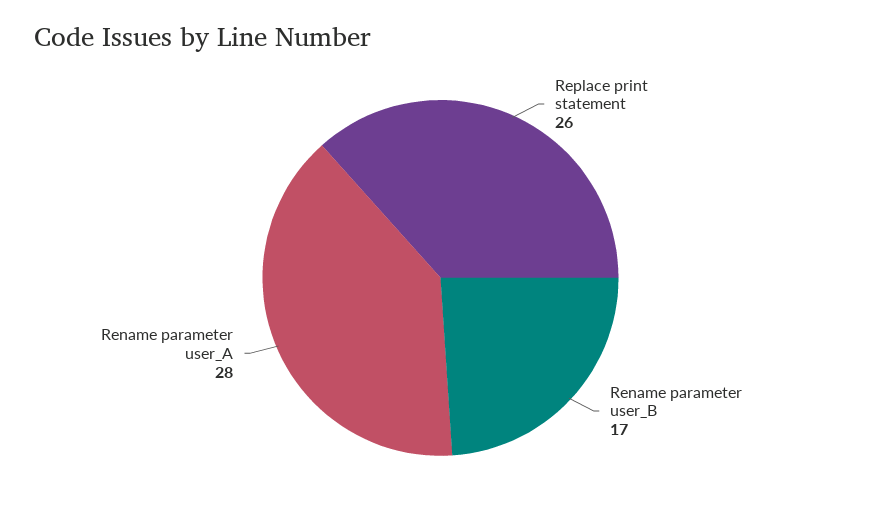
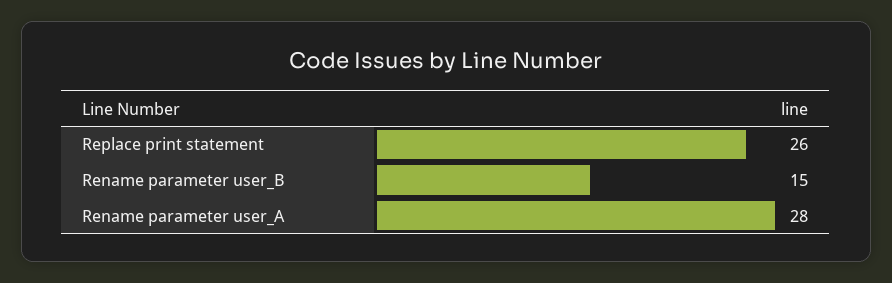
  {
    "Replace print statement": 26,
-   "Rename parameter user_B": 17,
+   "Rename parameter user_B": 15,
    "Rename parameter user_A": 28
  }

